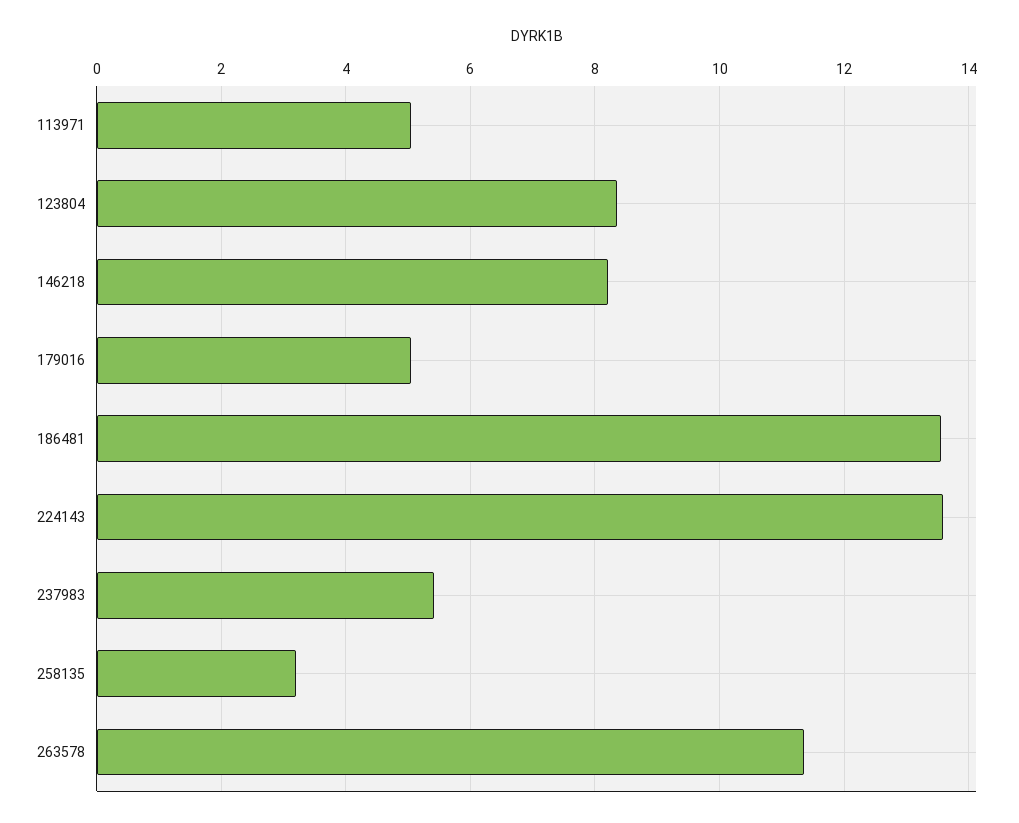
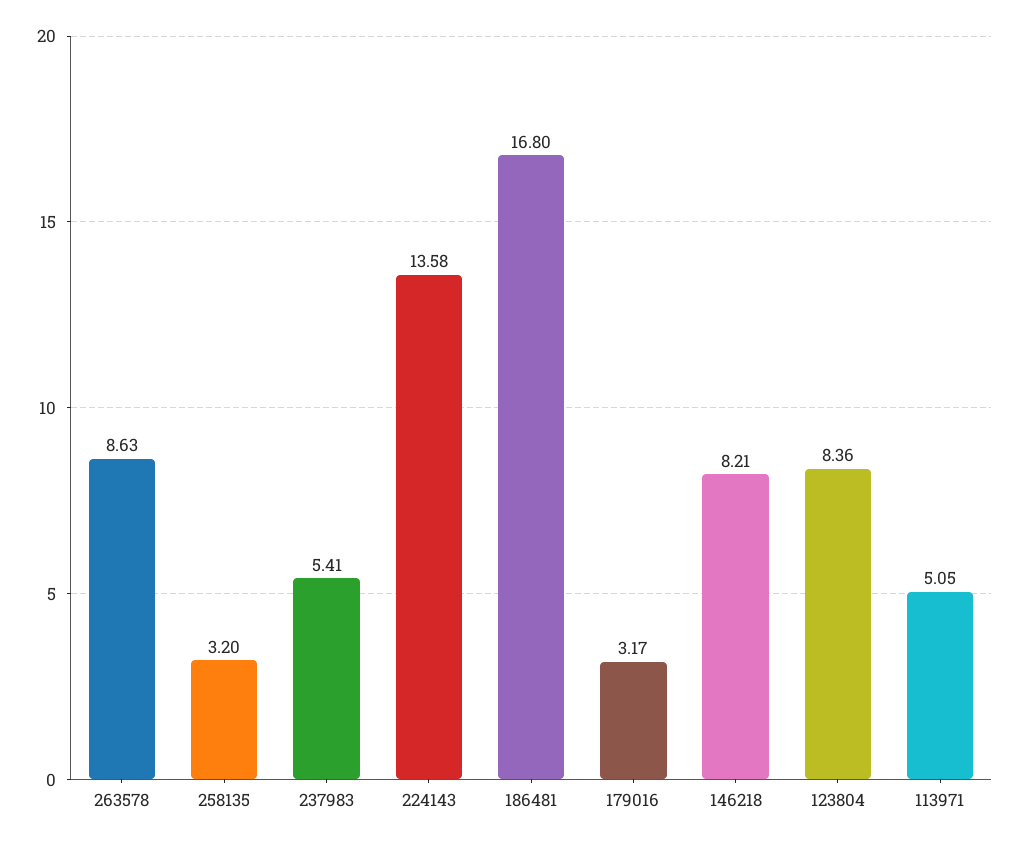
  {
    "113971": 5.05,
    "123804": 8.36,
    "146218": 8.21,
-   "179016": 5,
+   "179016": 3.17,
-   "186481": 13.6,
+   "186481": 16.8,
    "224143": 13.58,
    "237983": 5.41,
    "258135": 3.2,
-   "263578": 11.4
+   "263578": 8.63
  }

